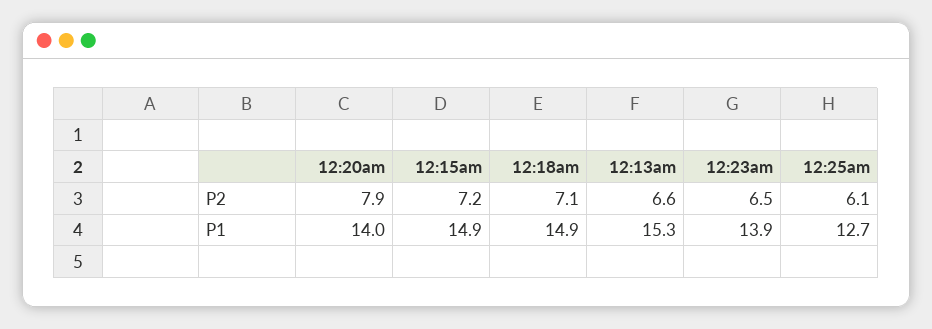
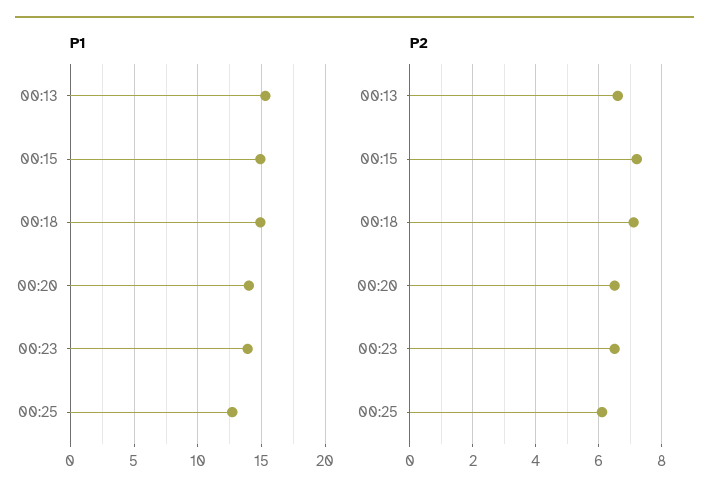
  {
    "P2": {
-     "12:20am": 7.9,
+     "12:20am": 6.5,
      "12:15am": 7.2,
      "12:18am": 7.1,
      "12:13am": 6.6,
      "12:23am": 6.5,
      "12:25am": 6.1
    },
    "P1": {
      "12:20am": 14,
      "12:15am": 14.9,
      "12:18am": 14.9,
      "12:13am": 15.3,
      "12:23am": 13.9,
      "12:25am": 12.7
    }
  }

